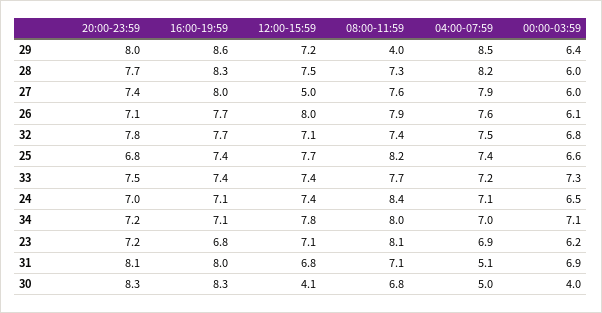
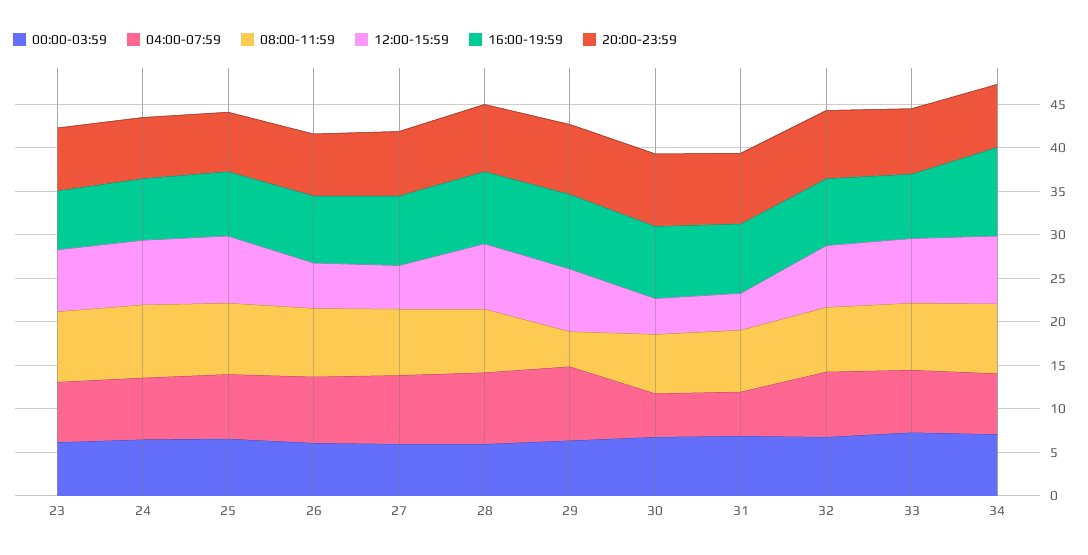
  {
    "20:00-23:59": {
      "29": 8,
      "28": 7.7,
      "27": 7.4,
      "26": 7.1,
      "32": 7.8,
      "25": 6.8,
      "33": 7.5,
      "24": 7,
      "34": 7.2,
      "23": 7.2,
      "31": 8.1,
      "30": 8.3
    },
    "16:00-19:59": {
      "29": 8.6,
      "28": 8.3,
      "27": 8,
      "26": 7.7,
      "32": 7.7,
      "25": 7.4,
      "33": 7.4,
      "24": 7.1,
-     "34": 7.1,
+     "34": 10,
      "23": 6.8,
      "31": 8,
      "30": 8.3
    },
    "12:00-15:59": {
      "29": 7.2,
      "28": 7.5,
      "27": 5,
-     "26": 8,
+     "26": 5,
      "32": 7.1,
      "25": 7.7,
      "33": 7.4,
      "24": 7.4,
      "34": 7.8,
      "23": 7.1,
-     "31": 6.8,
+     "31": 4,
      "30": 4.1
    },
    "08:00-11:59": {
      "29": 4,
      "28": 7.3,
      "27": 7.6,
      "26": 7.9,
      "32": 7.4,
      "25": 8.2,
      "33": 7.7,
      "24": 8.4,
      "34": 8,
      "23": 8.1,
      "31": 7.1,
      "30": 6.8
    },
    "04:00-07:59": {
      "29": 8.5,
      "28": 8.2,
      "27": 7.9,
      "26": 7.6,
      "32": 7.5,
      "25": 7.4,
      "33": 7.2,
      "24": 7.1,
      "34": 7,
      "23": 6.9,
      "31": 5.1,
      "30": 5
    },
    "00:00-03:59": {
      "29": 6.4,
      "28": 6,
      "27": 6,
      "26": 6.1,
      "32": 6.8,
      "25": 6.6,
      "33": 7.3,
      "24": 6.5,
      "34": 7.1,
      "23": 6.2,
      "31": 6.9,
-     "30": 4
+     "30": 7
    }
  }

